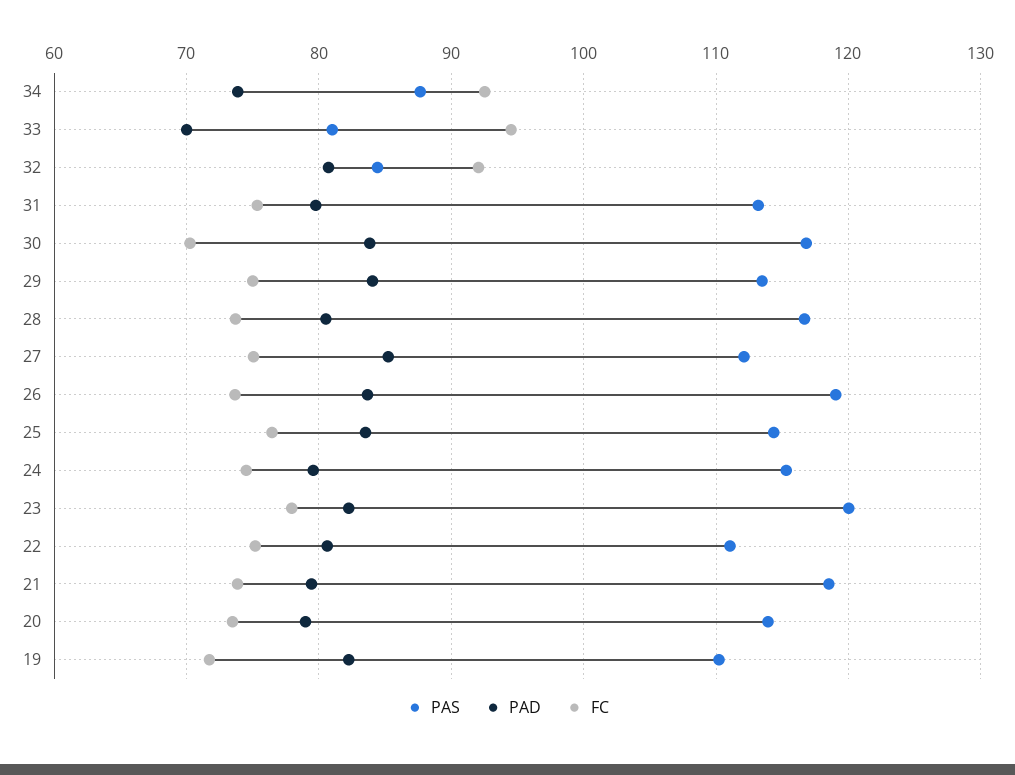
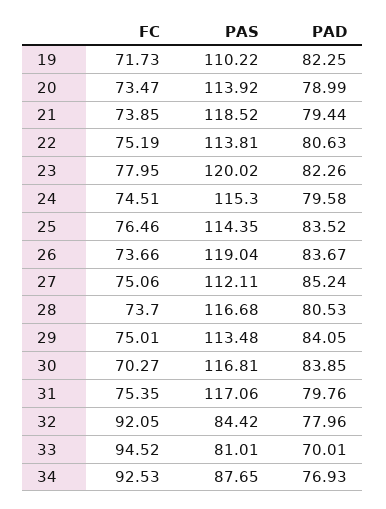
  {
    "PAS": {
      "34": 87.65,
      "33": 81.01,
      "32": 84.42,
-     "31": 113,
+     "31": 117.06,
      "30": 116.81,
      "29": 113.48,
      "28": 116.68,
      "27": 112.11,
      "26": 119.04,
      "25": 114.35,
      "24": 115.3,
      "23": 120.02,
-     "22": 111,
+     "22": 113.81,
      "21": 118.52,
      "20": 113.92,
      "19": 110.22
    },
    "PAD": {
-     "34": 74,
+     "34": 76.93,
      "33": 70.01,
-     "32": 81,
+     "32": 77.96,
      "31": 79.76,
      "30": 83.85,
      "29": 84.05,
      "28": 80.53,
      "27": 85.24,
      "26": 83.67,
      "25": 83.52,
      "24": 79.58,
      "23": 82.26,
      "22": 80.63,
      "21": 79.44,
      "20": 78.99,
      "19": 82.25
    },
    "FC": {
      "34": 92.53,
      "33": 94.52,
      "32": 92.05,
      "31": 75.35,
      "30": 70.27,
      "29": 75.01,
      "28": 73.7,
      "27": 75.06,
      "26": 73.66,
      "25": 76.46,
      "24": 74.51,
      "23": 77.95,
      "22": 75.19,
      "21": 73.85,
      "20": 73.47,
      "19": 71.73
    }
  }

